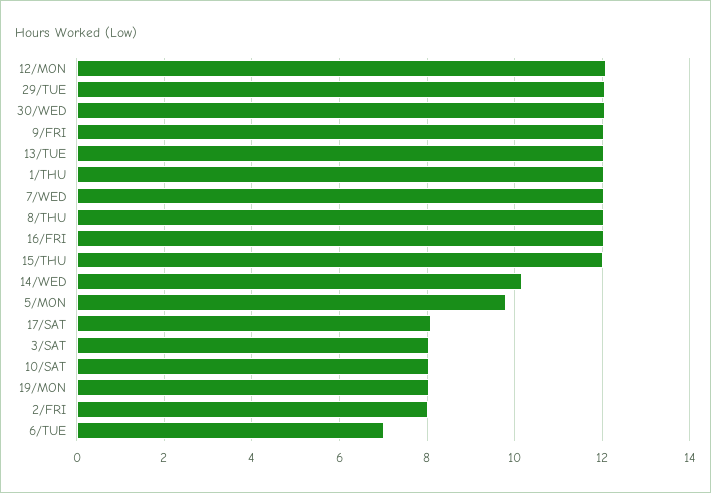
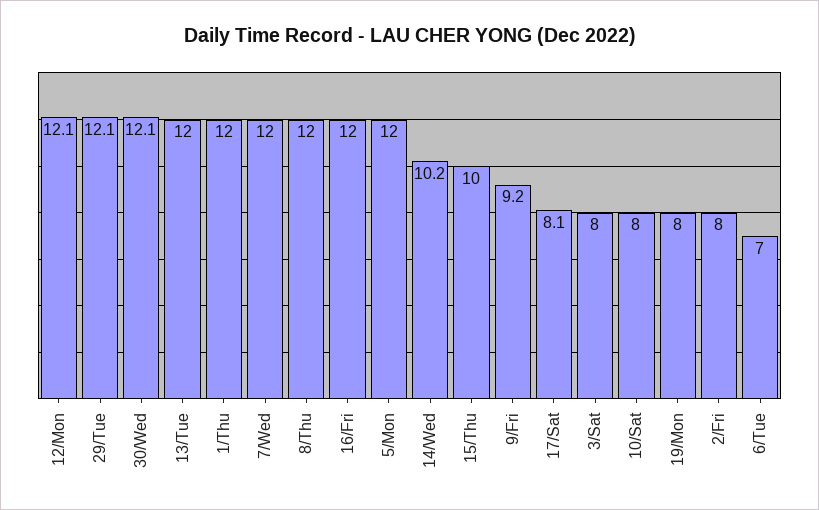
  {
    "12/MON": 12.1,
    "29/TUE": 12.1,
    "30/WED": 12.1,
-   "9/FRI": 12,
+   "9/FRI": 9.2,
    "13/TUE": 12,
    "1/THU": 12,
    "7/WED": 12,
    "8/THU": 12,
    "16/FRI": 12,
-   "15/THU": 12,
+   "15/THU": 10,
    "14/WED": 10.2,
-   "5/MON": 9.8,
+   "5/MON": 12,
    "17/SAT": 8.1,
    "3/SAT": 8,
    "10/SAT": 8,
    "19/MON": 8,
    "2/FRI": 8,
    "6/TUE": 7
  }

